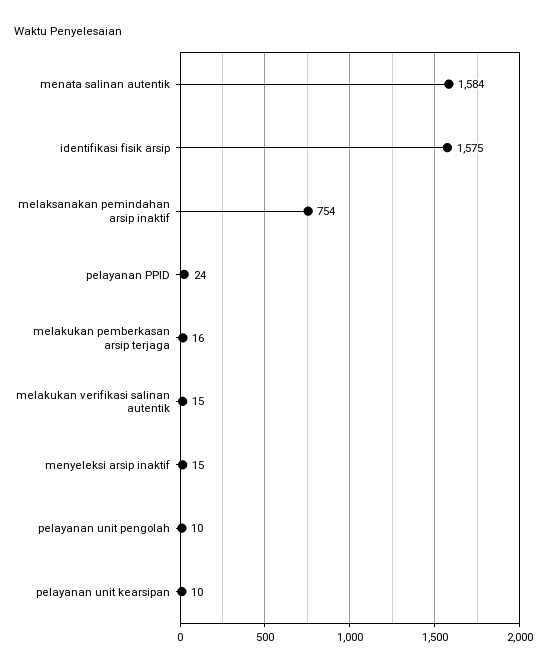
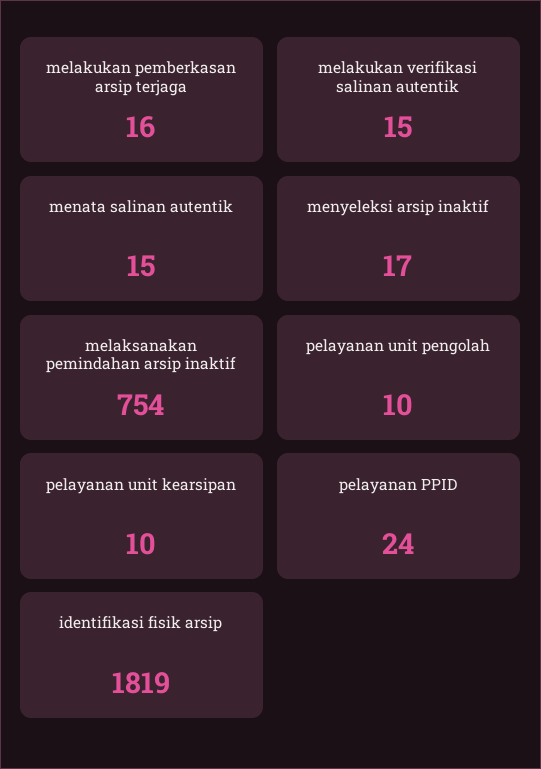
  {
-   "menata salinan autentik": 1584,
+   "menata salinan autentik": 15,
-   "identifikasi fisik arsip": 1575,
+   "identifikasi fisik arsip": 1819,
    "melaksanakan pemindahan arsip inaktif": 754,
    "pelayanan PPID": 24,
    "melakukan pemberkasan arsip terjaga": 16,
    "melakukan verifikasi salinan autentik": 15,
-   "menyeleksi arsip inaktif": 15,
+   "menyeleksi arsip inaktif": 17,
    "pelayanan unit pengolah": 10,
    "pelayanan unit kearsipan": 10
  }

